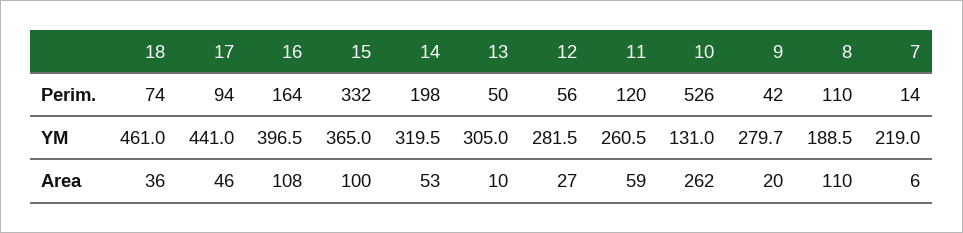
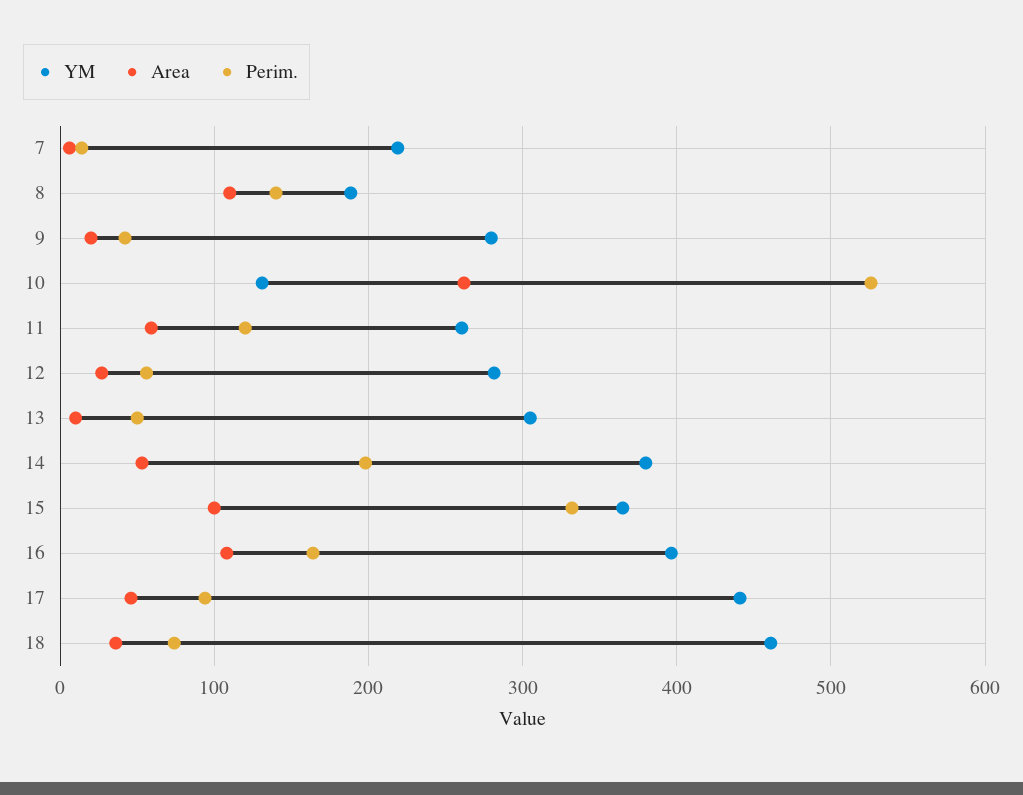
  {
    "Perim.": {
      "18": 74,
      "17": 94,
      "16": 164,
      "15": 332,
      "14": 198,
      "13": 50,
      "12": 56,
      "11": 120,
      "10": 526,
      "9": 42,
-     "8": 110,
+     "8": 140,
      "7": 14
    },
    "YM": {
      "18": 461,
      "17": 441,
      "16": 396.5,
      "15": 365,
-     "14": 319.5,
+     "14": 380,
      "13": 305,
      "12": 281.5,
      "11": 260.5,
      "10": 131,
      "9": 279.7,
      "8": 188.5,
      "7": 219
    },
    "Area": {
      "18": 36,
      "17": 46,
      "16": 108,
      "15": 100,
      "14": 53,
      "13": 10,
      "12": 27,
      "11": 59,
      "10": 262,
      "9": 20,
      "8": 110,
      "7": 6
    }
  }

